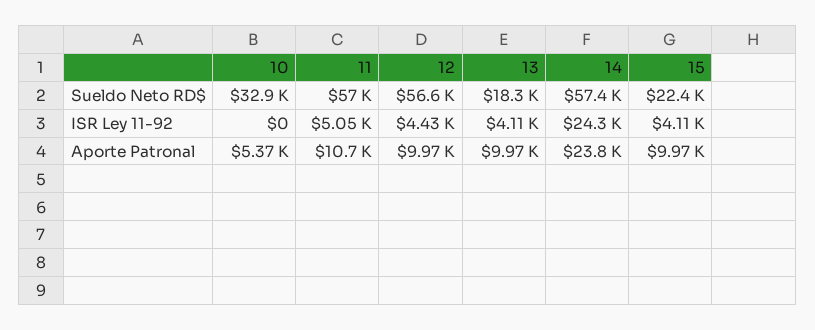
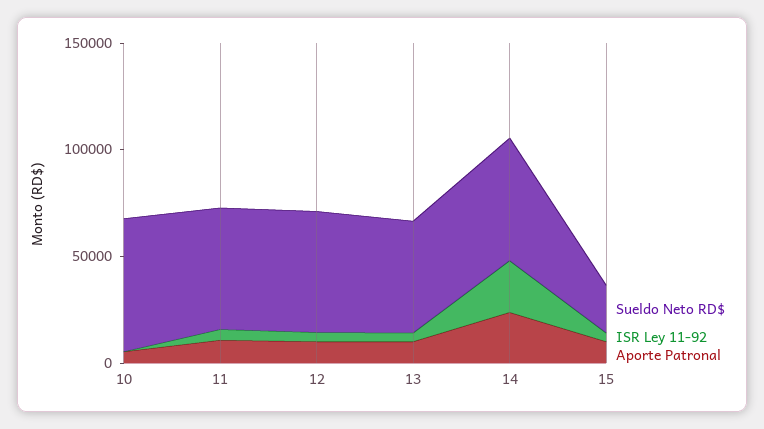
  {
    "Sueldo Neto RD$": {
-     "10": 32900,
+     "10": 60000,
      "11": 57000,
      "12": 56600,
-     "13": 18300,
+     "13": 50000,
      "14": 57400,
      "15": 22400
    },
    "ISR Ley 11-92": {
      "10": 0,
      "11": 5050,
      "12": 4430,
      "13": 4110,
      "14": 24300,
      "15": 4110
    },
    "Aporte Patronal": {
      "10": 5370,
      "11": 10700,
      "12": 9970,
      "13": 9970,
      "14": 23800,
      "15": 9970
    }
  }

